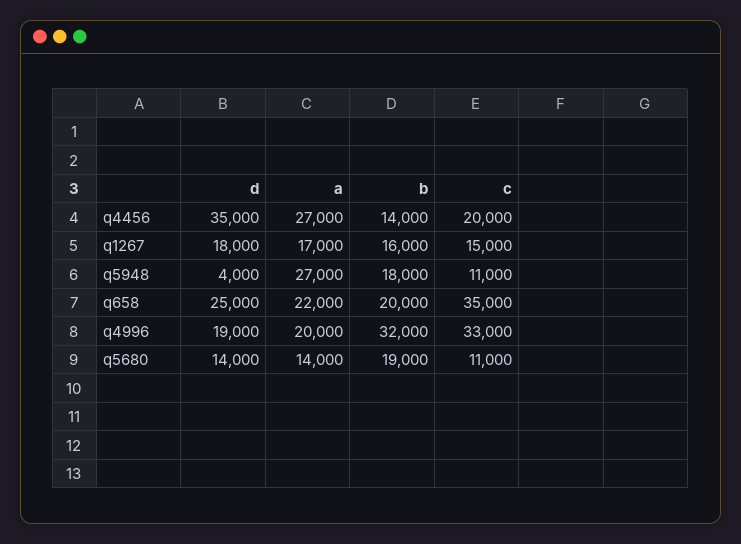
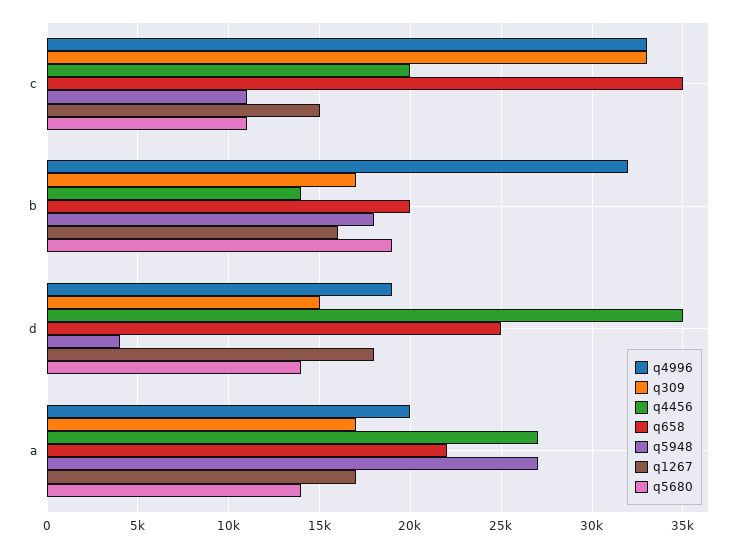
  {
    "q4456": {
      "d": 35000,
      "a": 27000,
      "b": 14000,
      "c": 20000
    },
    "q1267": {
      "d": 18000,
      "a": 17000,
      "b": 16000,
      "c": 15000
    },
    "q5948": {
      "d": 4000,
      "a": 27000,
      "b": 18000,
      "c": 11000
    },
    "q658": {
      "d": 25000,
      "a": 22000,
      "b": 20000,
      "c": 35000
    },
    "q4996": {
      "d": 19000,
      "a": 20000,
      "b": 32000,
      "c": 33000
    },
    "q5680": {
      "d": 14000,
      "a": 14000,
      "b": 19000,
      "c": 11000
-   }
+   },
+   "q309": {
+     "c": 33000,
+     "b": 17000,
+     "d": 15000,
+     "a": 17000
+   }
  }

